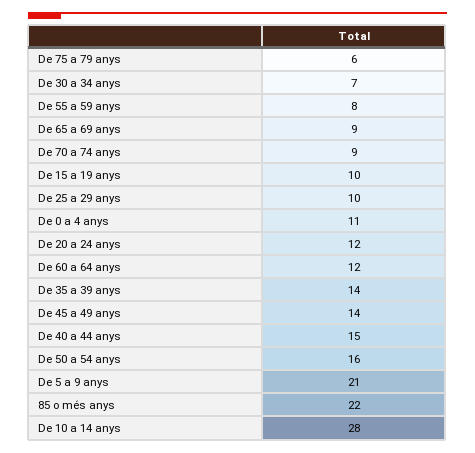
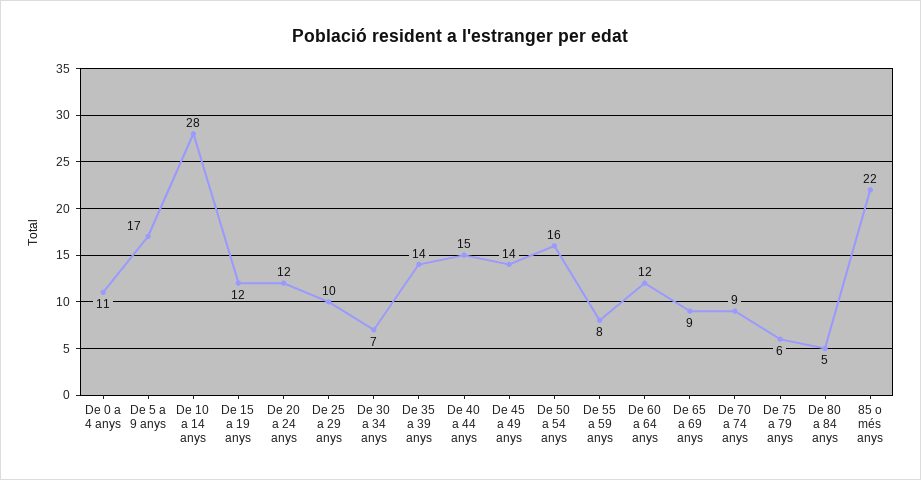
  {
    "De 75 a 79 anys": 6,
    "De 30 a 34 anys": 7,
    "De 55 a 59 anys": 8,
    "De 65 a 69 anys": 9,
    "De 70 a 74 anys": 9,
-   "De 15 a 19 anys": 10,
+   "De 15 a 19 anys": 12,
    "De 25 a 29 anys": 10,
    "De 0 a 4 anys": 11,
    "De 20 a 24 anys": 12,
    "De 60 a 64 anys": 12,
    "De 35 a 39 anys": 14,
    "De 45 a 49 anys": 14,
    "De 40 a 44 anys": 15,
    "De 50 a 54 anys": 16,
-   "De 5 a 9 anys": 21,
+   "De 5 a 9 anys": 17,
    "85 o més anys": 22,
-   "De 10 a 14 anys": 28
+   "De 10 a 14 anys": 28,
+   "De 80 a 84 anys": 5
  }

